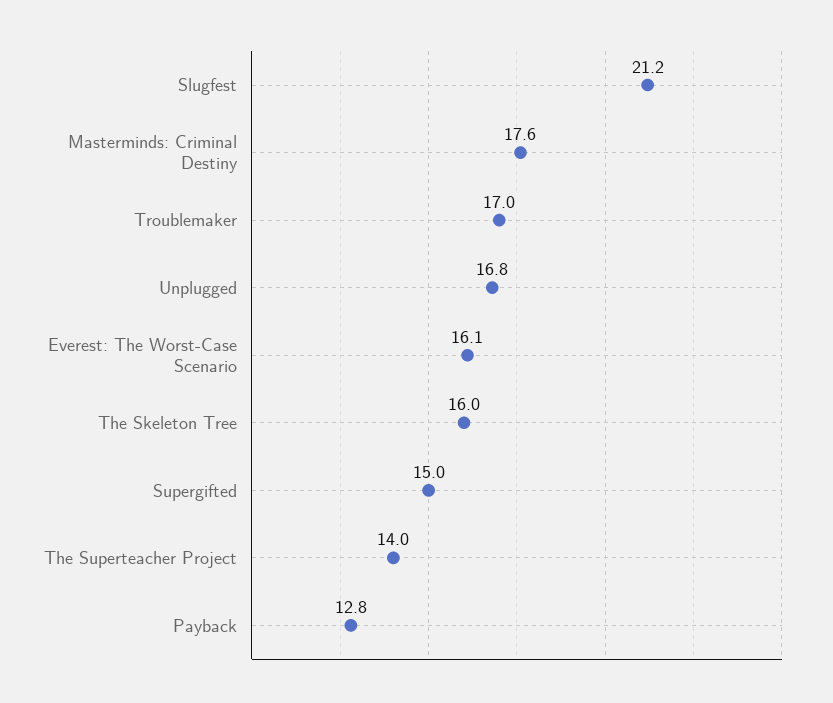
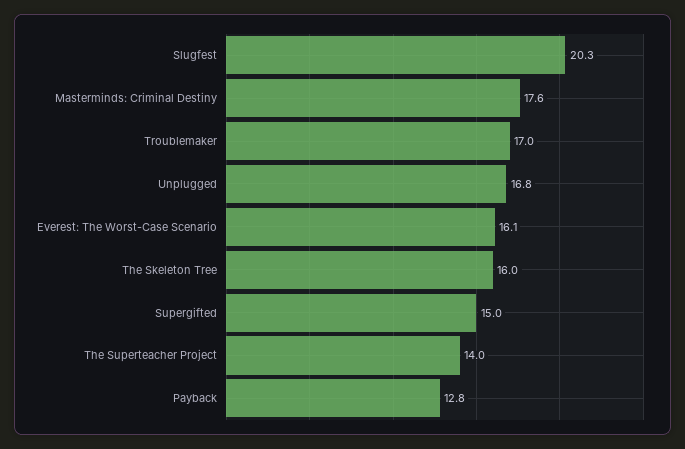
  {
-   "Slugfest": 21.2,
+   "Slugfest": 20.3,
    "Masterminds: Criminal Destiny": 17.6,
    "Troublemaker": 17,
    "Unplugged": 16.8,
    "Everest: The Worst-Case Scenario": 16.1,
    "The Skeleton Tree": 16,
    "Supergifted": 15,
    "The Superteacher Project": 14,
    "Payback": 12.8
  }

